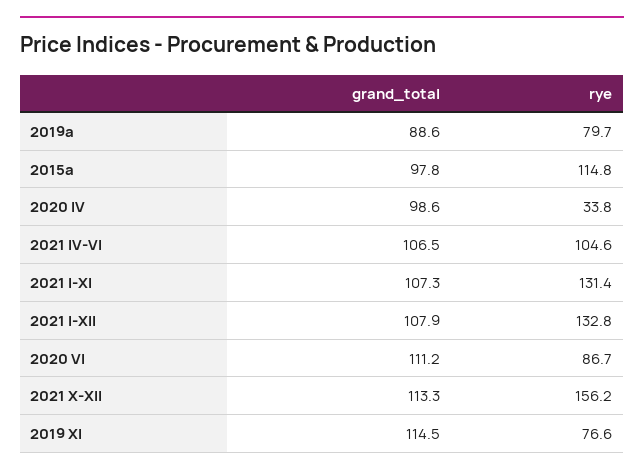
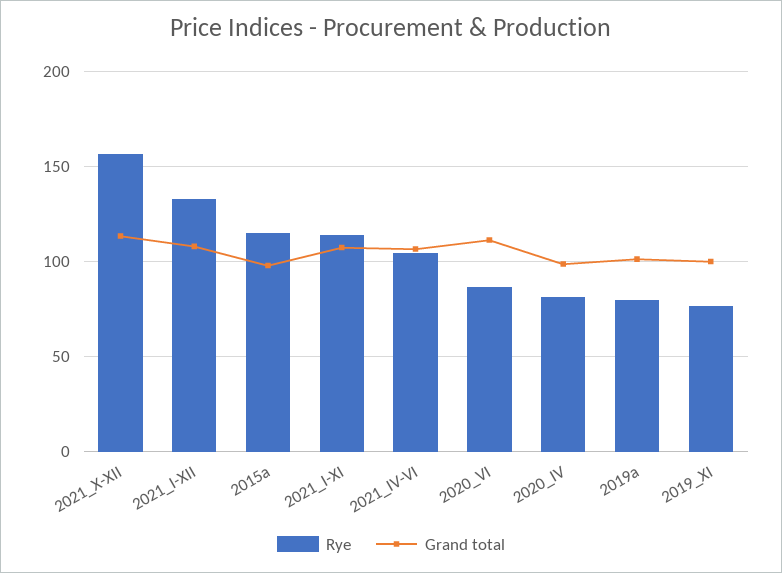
  {
    "grand_total": {
-     "2019a": 88.6,
+     "2019a": 100,
      "2015a": 97.8,
      "2020 IV": 98.6,
      "2021 IV-VI": 106.5,
      "2021 I-XI": 107.3,
      "2021 I-XII": 107.9,
      "2020 VI": 111.2,
      "2021 X-XII": 113.3,
-     "2019 XI": 114.5
+     "2019 XI": 100
    },
    "rye": {
      "2019a": 79.7,
      "2015a": 114.8,
-     "2020 IV": 33.8,
+     "2020 IV": 80,
      "2021 IV-VI": 104.6,
-     "2021 I-XI": 131.4,
+     "2021 I-XI": 115,
      "2021 I-XII": 132.8,
      "2020 VI": 86.7,
      "2021 X-XII": 156.2,
      "2019 XI": 76.6
    }
  }

